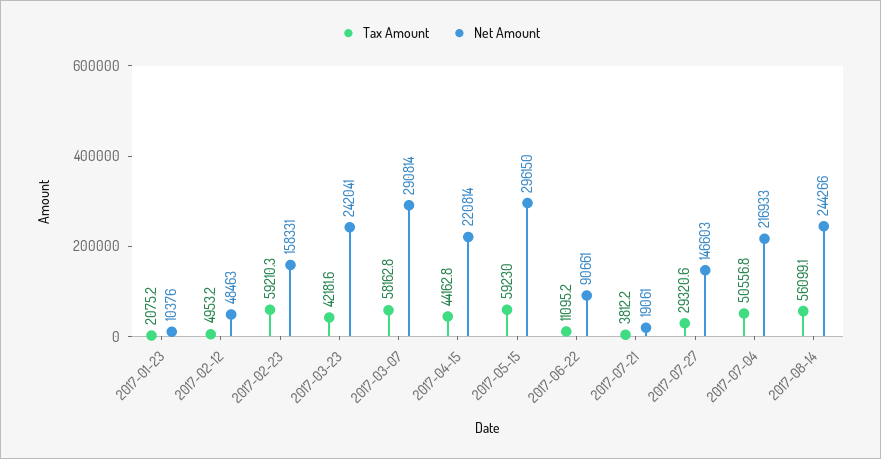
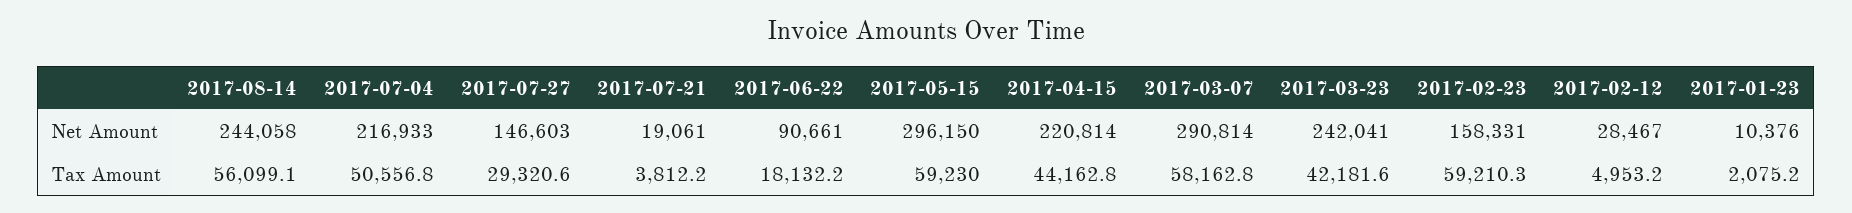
  {
    "Tax Amount": {
      "2017-01-23": 2075.2,
      "2017-02-12": 4953.2,
      "2017-02-23": 59210.3,
      "2017-03-23": 42181.6,
      "2017-03-07": 58162.8,
      "2017-04-15": 44162.8,
      "2017-05-15": 59230,
-     "2017-06-22": 11095.2,
+     "2017-06-22": 18132.2,
      "2017-07-21": 3812.2,
      "2017-07-27": 29320.6,
      "2017-07-04": 50556.8,
      "2017-08-14": 56099.1
    },
    "Net Amount": {
      "2017-01-23": 10376,
-     "2017-02-12": 48463,
+     "2017-02-12": 28467,
      "2017-02-23": 158331,
      "2017-03-23": 242041,
      "2017-03-07": 290814,
      "2017-04-15": 220814,
      "2017-05-15": 296150,
      "2017-06-22": 90661,
      "2017-07-21": 19061,
      "2017-07-27": 146603,
      "2017-07-04": 216933,
-     "2017-08-14": 244266
+     "2017-08-14": 244058
    }
  }

